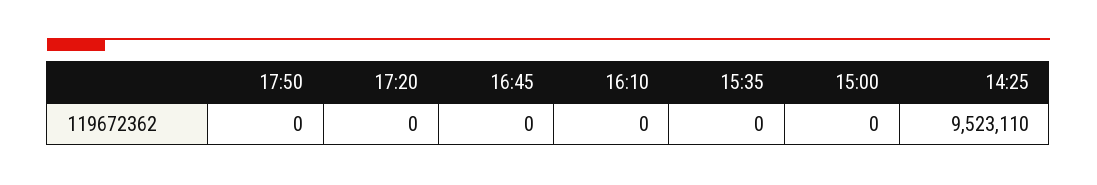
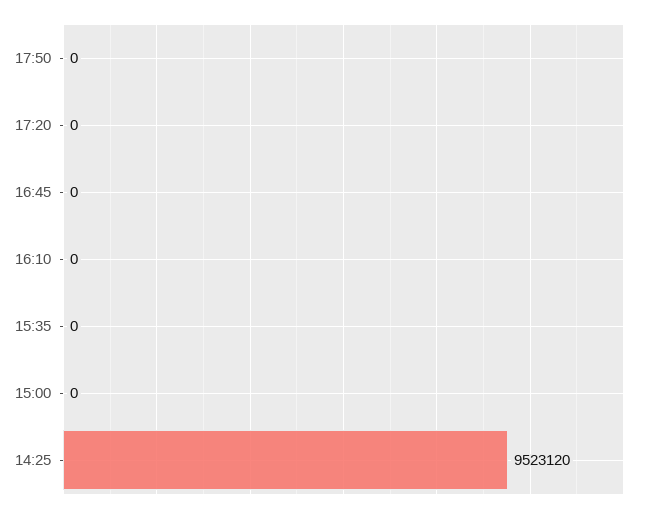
  {
    "17:50": 0,
    "17:20": 0,
    "16:45": 0,
    "16:10": 0,
    "15:35": 0,
    "15:00": 0,
-   "14:25": 9523110
+   "14:25": 9523120
  }

